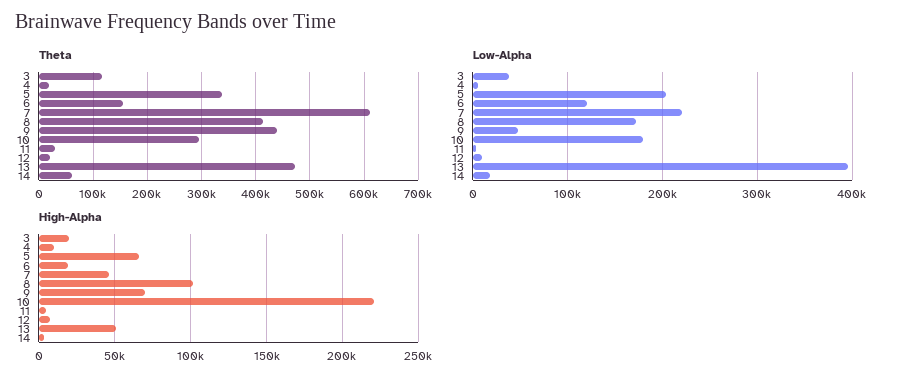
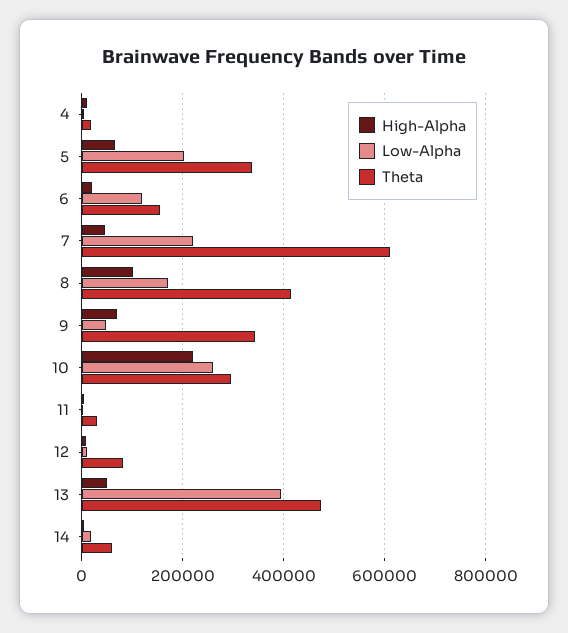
  {
    "Theta": {
-     "3": 120000,
      "4": 20000,
      "5": 340000,
      "6": 160000,
      "7": 620000,
      "8": 420000,
-     "9": 440000,
+     "9": 340000,
      "10": 300000,
      "11": 40000,
-     "12": 20000,
+     "12": 80000,
      "13": 480000,
      "14": 60000
    },
    "Low-Alpha": {
-     "3": 40000,
      "4": 0,
      "5": 200000,
      "6": 120000,
      "7": 220000,
      "8": 170000,
      "9": 50000,
-     "10": 180000,
+     "10": 260000,
      "11": 0,
      "12": 10000,
      "13": 400000,
      "14": 20000
    },
    "High-Alpha": {
-     "3": 20000,
      "4": 10000,
      "5": 65000,
      "6": 20000,
      "7": 45000,
      "8": 100000,
      "9": 70000,
      "10": 220000,
      "11": 5000,
      "12": 5000,
      "13": 50000,
      "14": 5000
    }
  }

